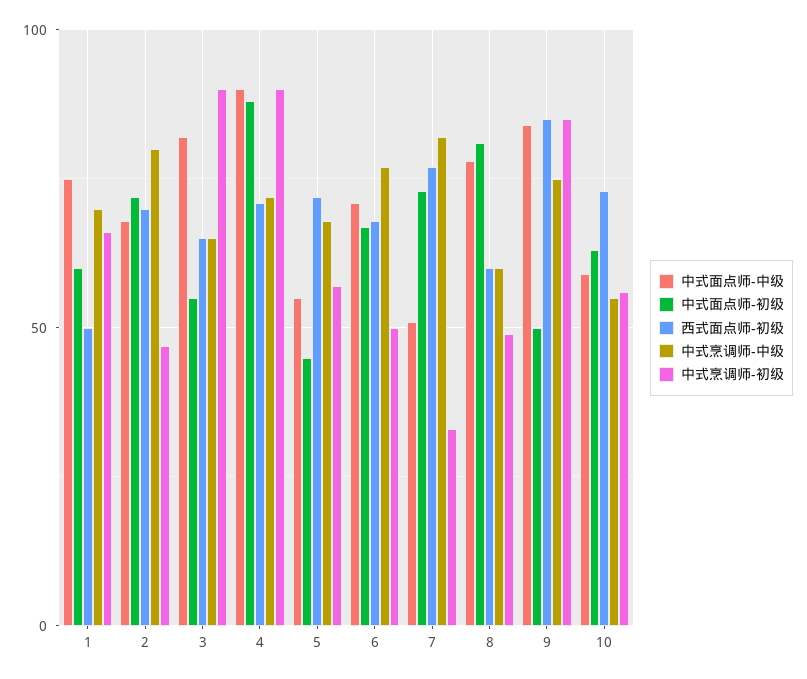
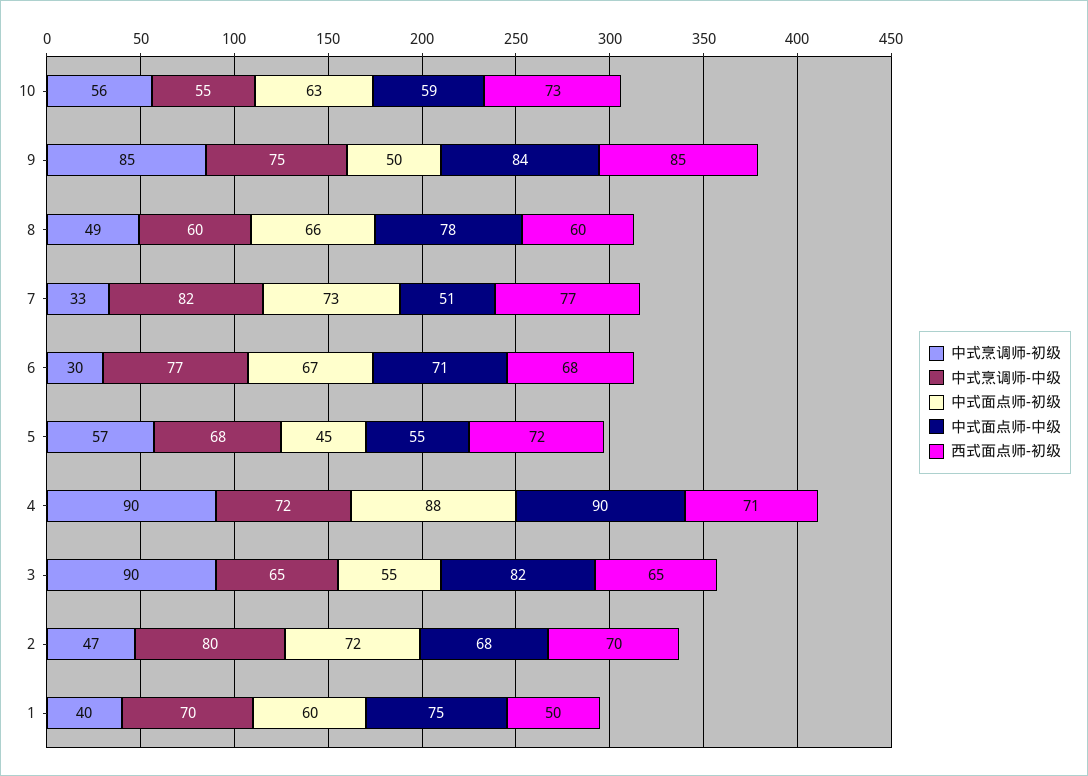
  {
    "中式面点师-中级": {
      "1": 75,
      "2": 68,
      "3": 82,
      "4": 90,
      "5": 55,
      "6": 71,
      "7": 51,
      "8": 78,
      "9": 84,
      "10": 59
    },
    "中式面点师-初级": {
      "1": 60,
      "2": 72,
      "3": 55,
      "4": 88,
      "5": 45,
      "6": 67,
      "7": 73,
-     "8": 80,
+     "8": 66,
      "9": 50,
      "10": 63
    },
    "西式面点师-初级": {
      "1": 50,
      "2": 70,
      "3": 65,
      "4": 71,
      "5": 72,
      "6": 68,
      "7": 77,
      "8": 60,
      "9": 85,
      "10": 73
    },
    "中式烹调师-中级": {
      "1": 70,
      "2": 80,
      "3": 65,
      "4": 72,
      "5": 68,
      "6": 77,
      "7": 82,
      "8": 60,
      "9": 75,
      "10": 55
    },
    "中式烹调师-初级": {
-     "1": 65,
+     "1": 40,
      "2": 47,
      "3": 90,
      "4": 90,
      "5": 57,
-     "6": 50,
+     "6": 30,
      "7": 33,
      "8": 49,
      "9": 85,
      "10": 56
    }
  }

